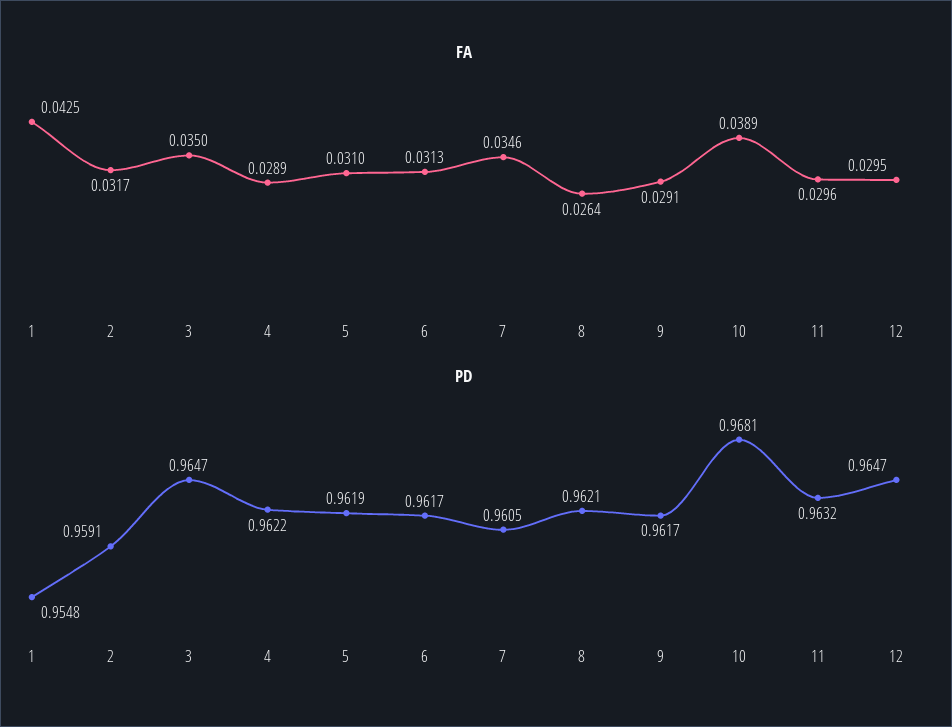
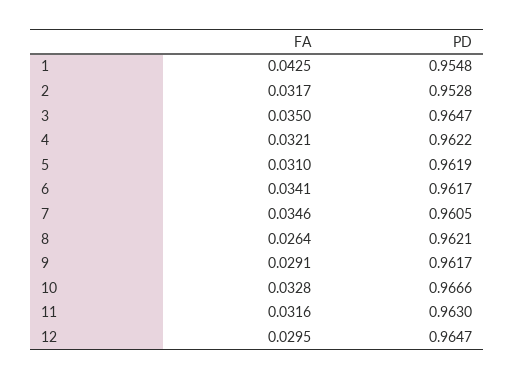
  {
    "FA": {
      "1": 0.0425,
      "2": 0.0317,
      "3": 0.035,
-     "4": 0.0289,
+     "4": 0.0321,
      "5": 0.031,
-     "6": 0.0313,
+     "6": 0.0341,
      "7": 0.0346,
      "8": 0.0264,
      "9": 0.0291,
-     "10": 0.0389,
+     "10": 0.0328,
-     "11": 0.0296,
+     "11": 0.0316,
      "12": 0.0295
    },
    "PD": {
      "1": 0.9548,
-     "2": 0.9591,
+     "2": 0.9528,
      "3": 0.9647,
      "4": 0.9622,
      "5": 0.9619,
      "6": 0.9617,
      "7": 0.9605,
      "8": 0.9621,
      "9": 0.9617,
-     "10": 0.9681,
+     "10": 0.9666,
-     "11": 0.9632,
+     "11": 0.963,
      "12": 0.9647
    }
  }

